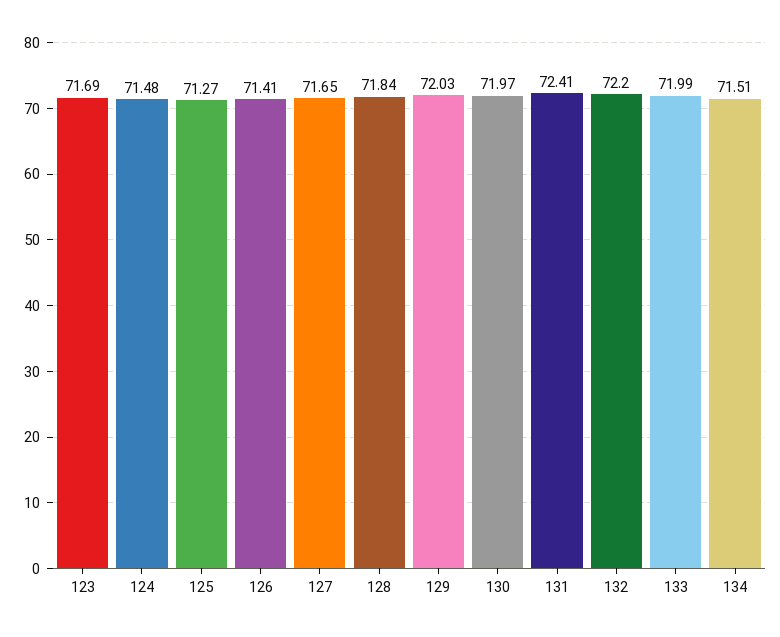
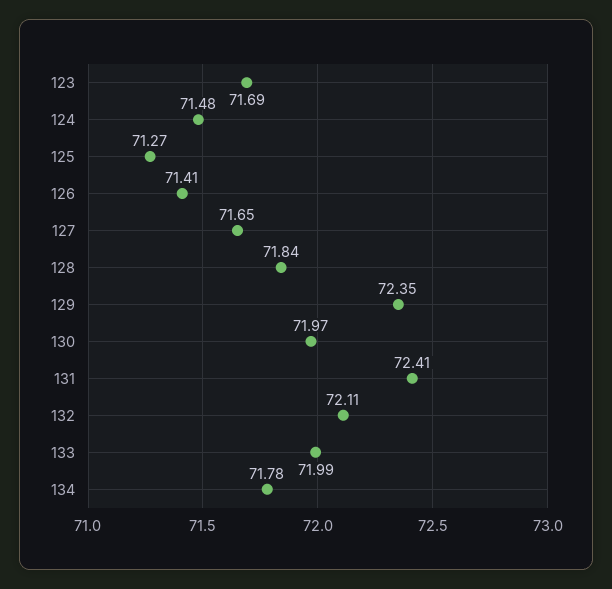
  {
    "123": 71.69,
    "124": 71.48,
    "125": 71.27,
    "126": 71.41,
    "127": 71.65,
    "128": 71.84,
-   "129": 72.03,
+   "129": 72.35,
    "130": 71.97,
    "131": 72.41,
-   "132": 72.2,
+   "132": 72.11,
    "133": 71.99,
-   "134": 71.51
+   "134": 71.78
  }

